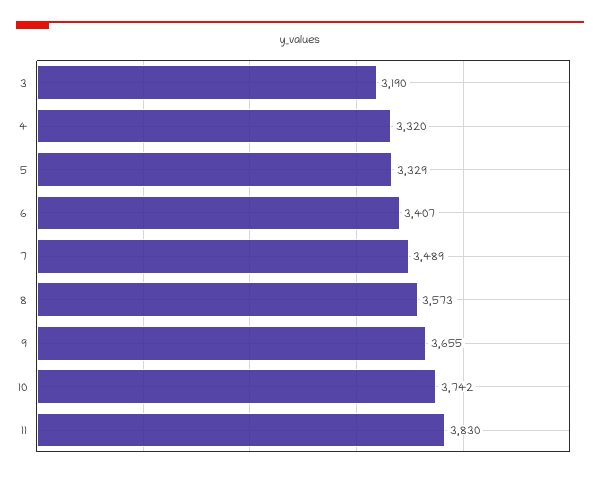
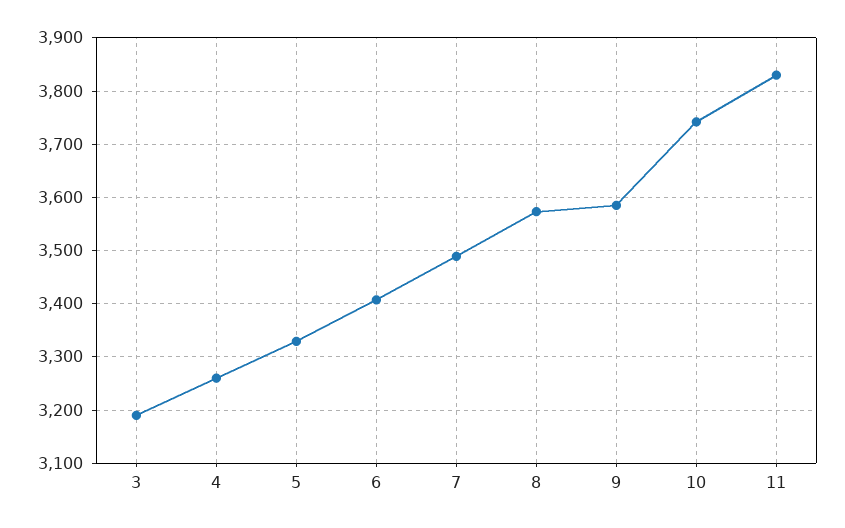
  {
    "3": 3190,
-   "4": 3320,
+   "4": 3260,
    "5": 3329,
    "6": 3407,
    "7": 3489,
    "8": 3573,
-   "9": 3655,
+   "9": 3580,
    "10": 3742,
    "11": 3830
  }

